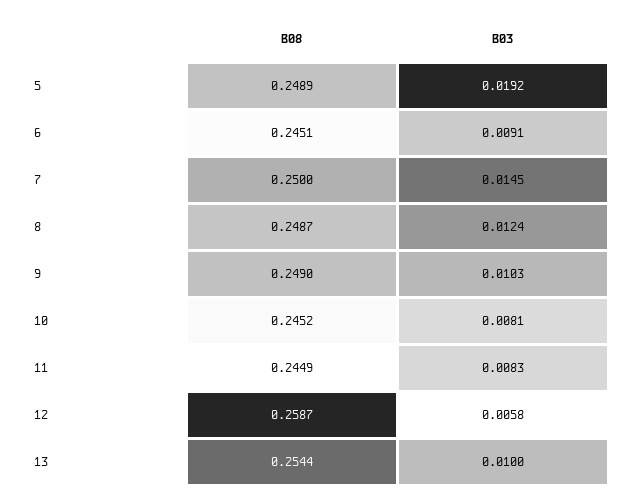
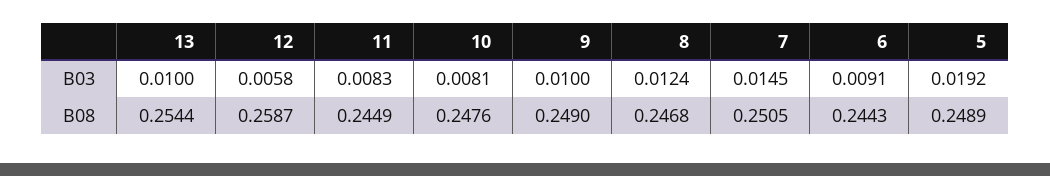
  {
    "B08": {
      "5": 0.2489,
-     "6": 0.2451,
+     "6": 0.2443,
-     "7": 0.25,
+     "7": 0.2505,
-     "8": 0.2487,
+     "8": 0.2468,
      "9": 0.249,
-     "10": 0.2452,
+     "10": 0.2476,
      "11": 0.2449,
      "12": 0.2587,
      "13": 0.2544
    },
    "B03": {
      "5": 0.0192,
      "6": 0.0091,
      "7": 0.0145,
      "8": 0.0124,
-     "9": 0.0103,
+     "9": 0.01,
      "10": 0.0081,
      "11": 0.0083,
      "12": 0.0058,
      "13": 0.01
    }
  }

